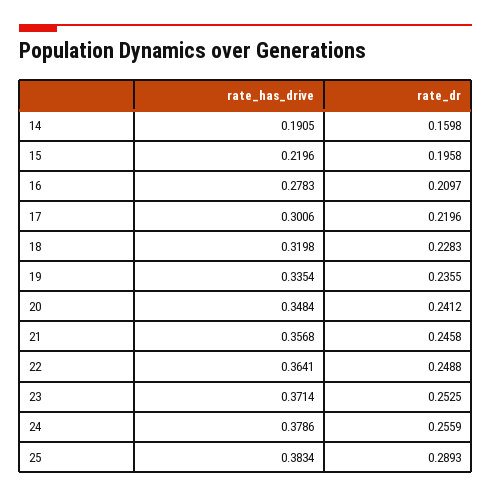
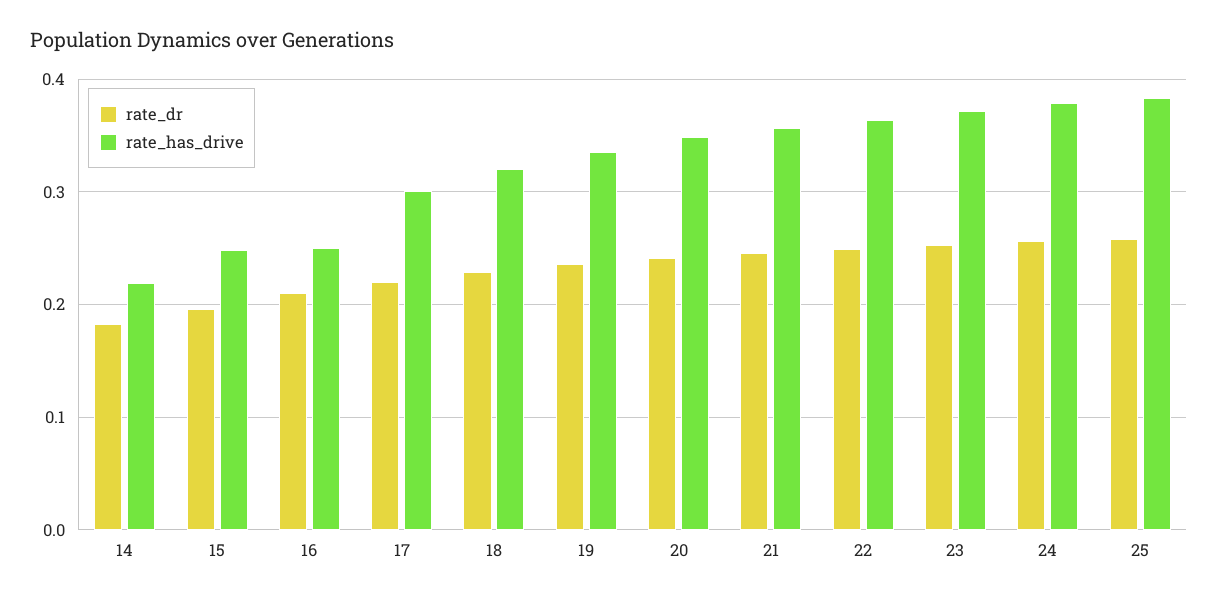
  {
    "rate_has_drive": {
-     "14": 0.1905,
+     "14": 0.22,
-     "15": 0.2196,
+     "15": 0.25,
-     "16": 0.2783,
+     "16": 0.25,
      "17": 0.3006,
      "18": 0.3198,
      "19": 0.3354,
      "20": 0.3484,
      "21": 0.3568,
      "22": 0.3641,
      "23": 0.3714,
      "24": 0.3786,
      "25": 0.3834
    },
    "rate_dr": {
-     "14": 0.1598,
+     "14": 0.18,
      "15": 0.1958,
      "16": 0.2097,
      "17": 0.2196,
      "18": 0.2283,
      "19": 0.2355,
      "20": 0.2412,
      "21": 0.2458,
      "22": 0.2488,
      "23": 0.2525,
      "24": 0.2559,
-     "25": 0.2893
+     "25": 0.26
    }
  }

